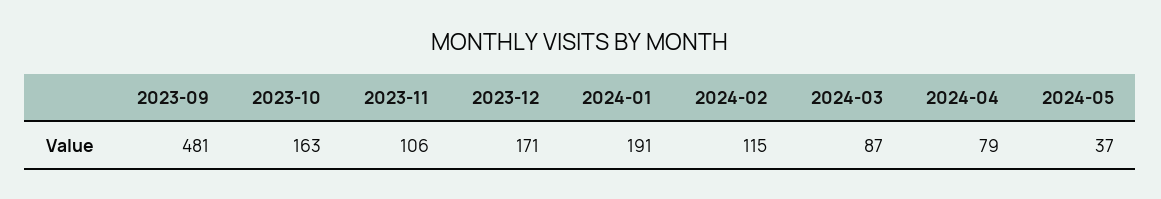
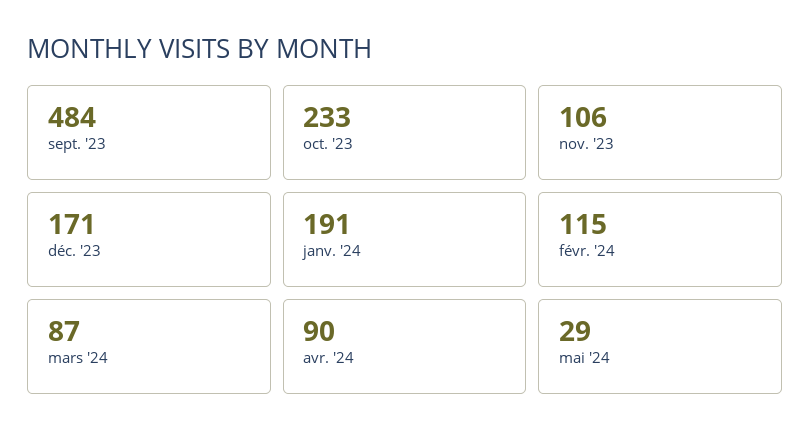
  {
-   "2023-09": 481,
+   "2023-09": 484,
-   "2023-10": 163,
+   "2023-10": 233,
    "2023-11": 106,
    "2023-12": 171,
    "2024-01": 191,
    "2024-02": 115,
    "2024-03": 87,
-   "2024-04": 79,
+   "2024-04": 90,
-   "2024-05": 37
+   "2024-05": 29
  }

